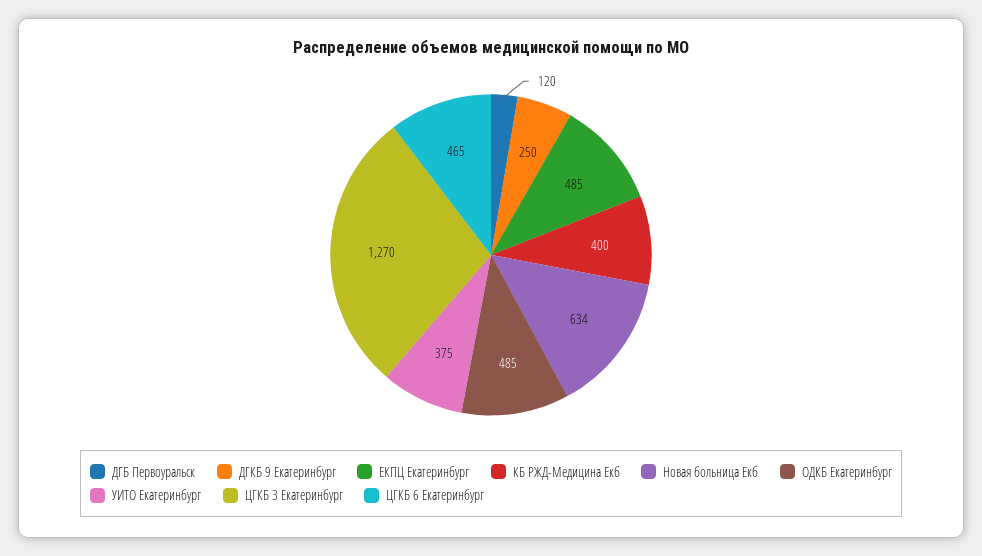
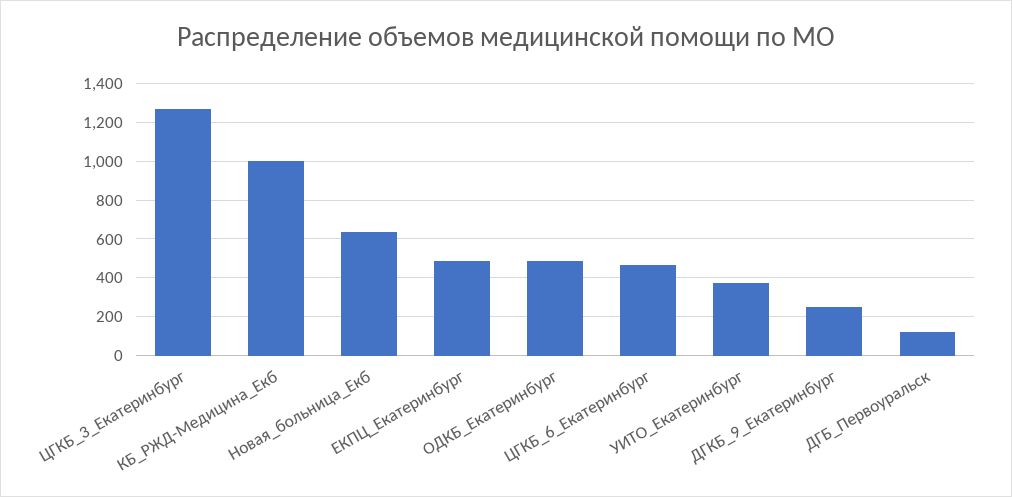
  {
    "ДГБ Первоуральск": 120,
    "ДГКБ 9 Екатеринбург": 250,
    "ЕКПЦ Екатеринбург": 485,
-   "КБ РЖД-Медицина Екб": 400,
+   "КБ РЖД-Медицина Екб": 1000,
    "Новая больница Екб": 634,
    "ОДКБ Екатеринбург": 485,
    "УИТО Екатеринбург": 375,
    "ЦГКБ 3 Екатеринбург": 1270,
    "ЦГКБ 6 Екатеринбург": 465
  }

